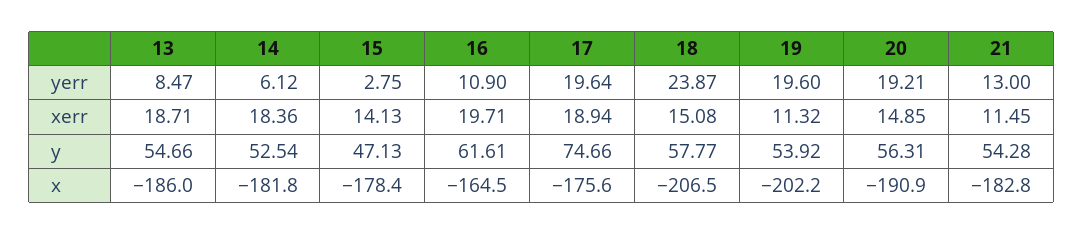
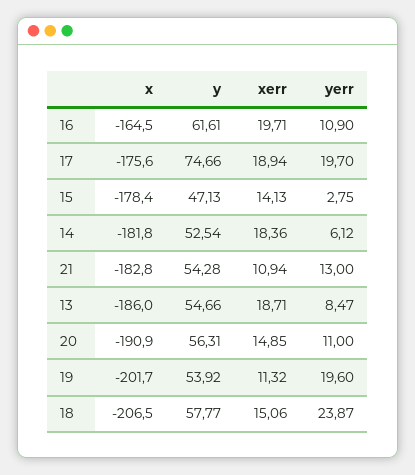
  {
    "13": {
      "yerr": 8.47,
      "xerr": 18.71,
      "y": 54.66,
      "x": -186
    },
    "14": {
      "yerr": 6.12,
      "xerr": 18.36,
      "y": 52.54,
      "x": -181.8
    },
    "15": {
      "yerr": 2.75,
      "xerr": 14.13,
      "y": 47.13,
      "x": -178.4
    },
    "16": {
      "yerr": 10.9,
      "xerr": 19.71,
      "y": 61.61,
      "x": -164.5
    },
    "17": {
-     "yerr": 19.64,
+     "yerr": 19.7,
      "xerr": 18.94,
      "y": 74.66,
      "x": -175.6
    },
    "18": {
      "yerr": 23.87,
-     "xerr": 15.08,
+     "xerr": 15.06,
      "y": 57.77,
      "x": -206.5
    },
    "19": {
      "yerr": 19.6,
      "xerr": 11.32,
      "y": 53.92,
-     "x": -202.2
+     "x": -201.7
    },
    "20": {
-     "yerr": 19.21,
+     "yerr": 11,
      "xerr": 14.85,
      "y": 56.31,
      "x": -190.9
    },
    "21": {
      "yerr": 13,
-     "xerr": 11.45,
+     "xerr": 10.94,
      "y": 54.28,
      "x": -182.8
    }
  }

